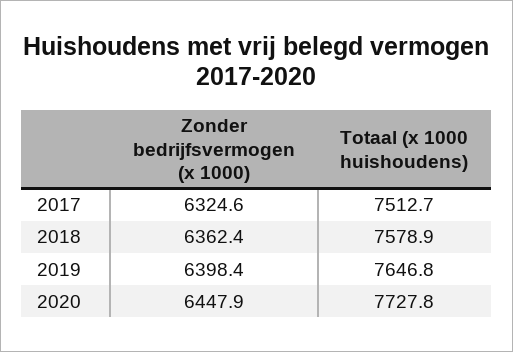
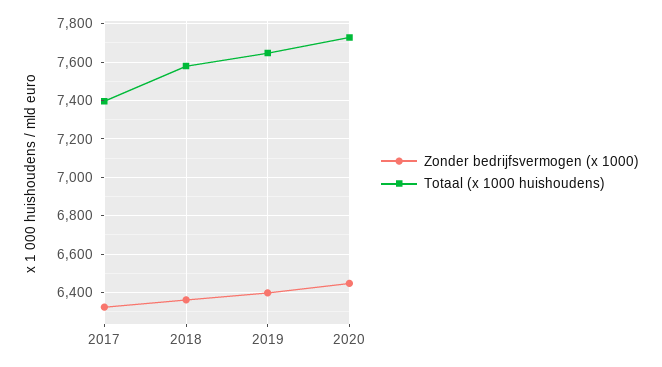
  {
    "Zonder bedrijfsvermogen (x 1000)": {
      "2017": 6324.6,
      "2018": 6362.4,
      "2019": 6398.4,
      "2020": 6447.9
    },
    "Totaal (x 1000 huishoudens)": {
-     "2017": 7512.7,
+     "2017": 7400,
      "2018": 7578.9,
      "2019": 7646.8,
      "2020": 7727.8
    }
  }

